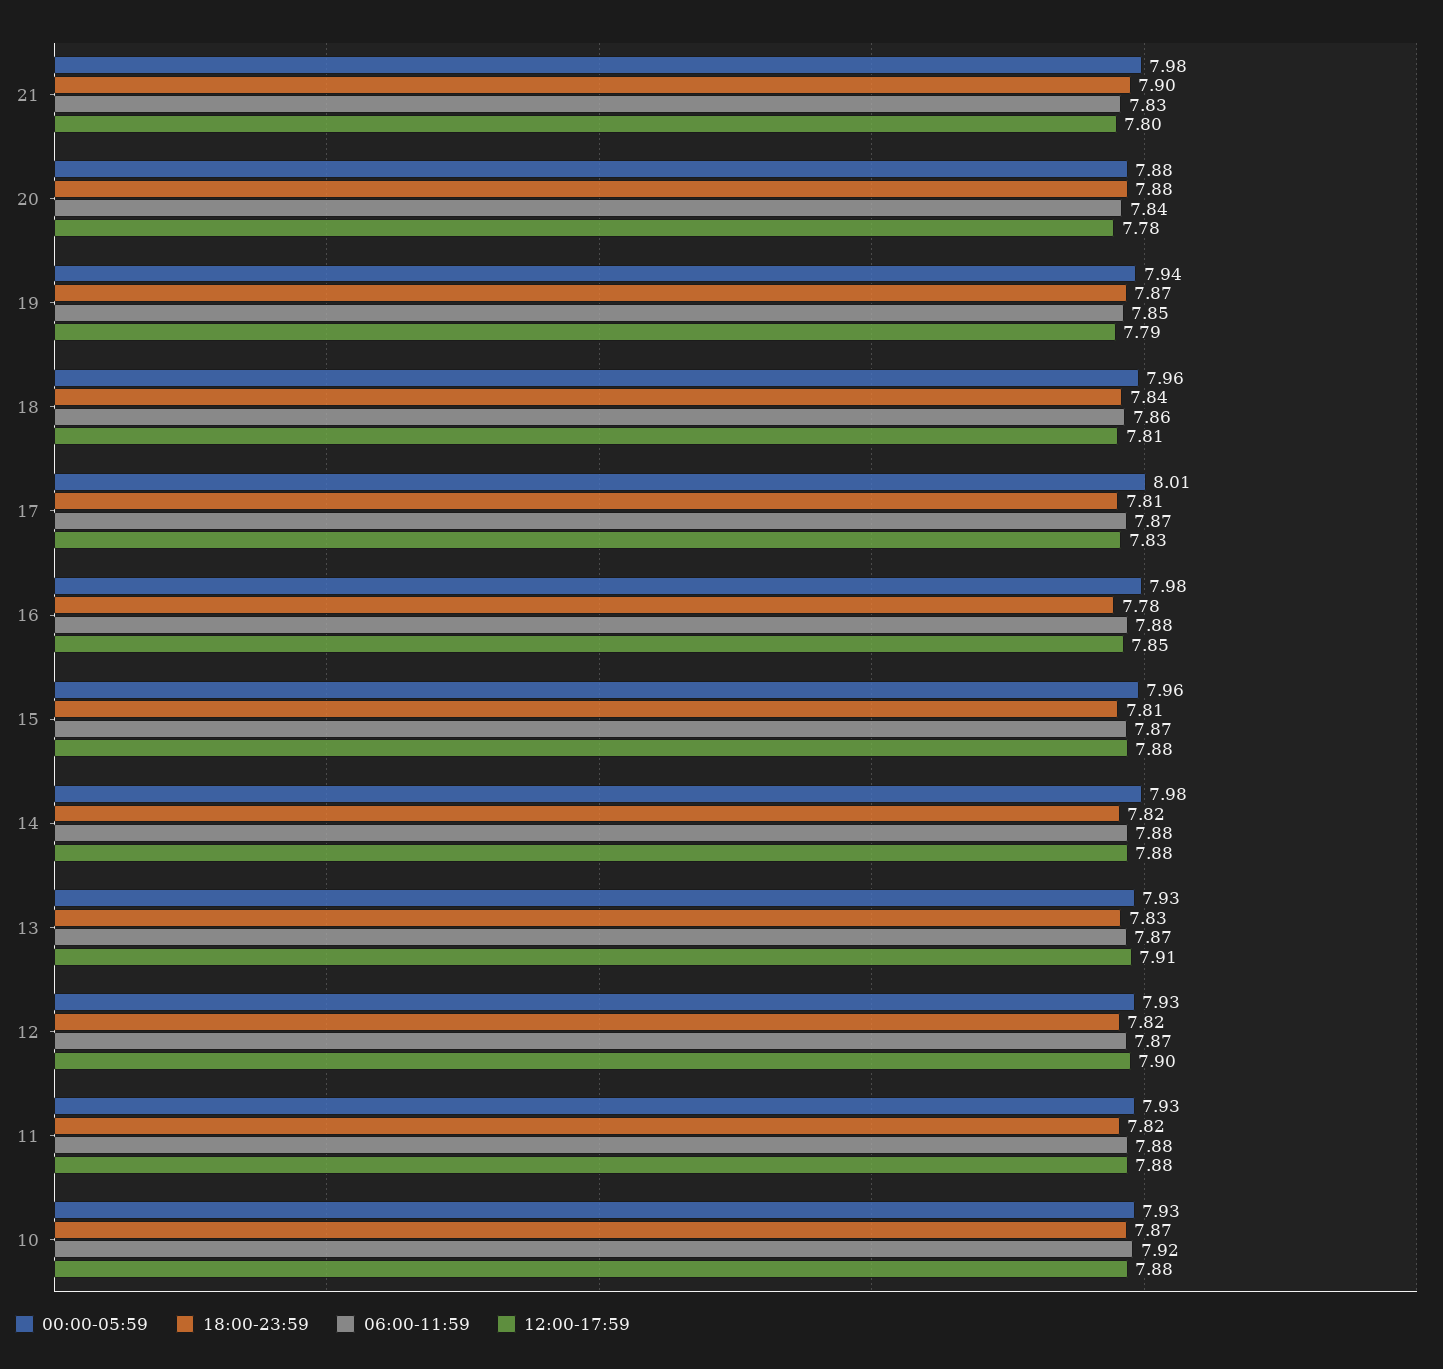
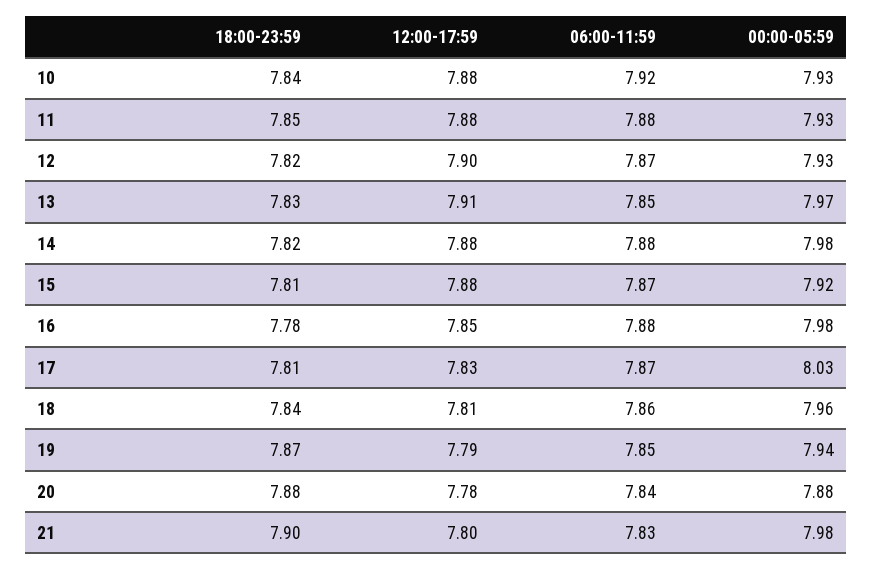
  {
    "00:00-05:59": {
      "21": 7.98,
      "20": 7.88,
      "19": 7.94,
      "18": 7.96,
-     "17": 8.01,
+     "17": 8.03,
      "16": 7.98,
-     "15": 7.96,
+     "15": 7.92,
      "14": 7.98,
-     "13": 7.93,
+     "13": 7.97,
      "12": 7.93,
      "11": 7.93,
      "10": 7.93
    },
    "18:00-23:59": {
      "21": 7.9,
      "20": 7.88,
      "19": 7.87,
      "18": 7.84,
      "17": 7.81,
      "16": 7.78,
      "15": 7.81,
      "14": 7.82,
      "13": 7.83,
      "12": 7.82,
-     "11": 7.82,
+     "11": 7.85,
-     "10": 7.87
+     "10": 7.84
    },
    "06:00-11:59": {
      "21": 7.83,
      "20": 7.84,
      "19": 7.85,
      "18": 7.86,
      "17": 7.87,
      "16": 7.88,
      "15": 7.87,
      "14": 7.88,
-     "13": 7.87,
+     "13": 7.85,
      "12": 7.87,
      "11": 7.88,
      "10": 7.92
    },
    "12:00-17:59": {
      "21": 7.8,
      "20": 7.78,
      "19": 7.79,
      "18": 7.81,
      "17": 7.83,
      "16": 7.85,
      "15": 7.88,
      "14": 7.88,
      "13": 7.91,
      "12": 7.9,
      "11": 7.88,
      "10": 7.88
    }
  }

